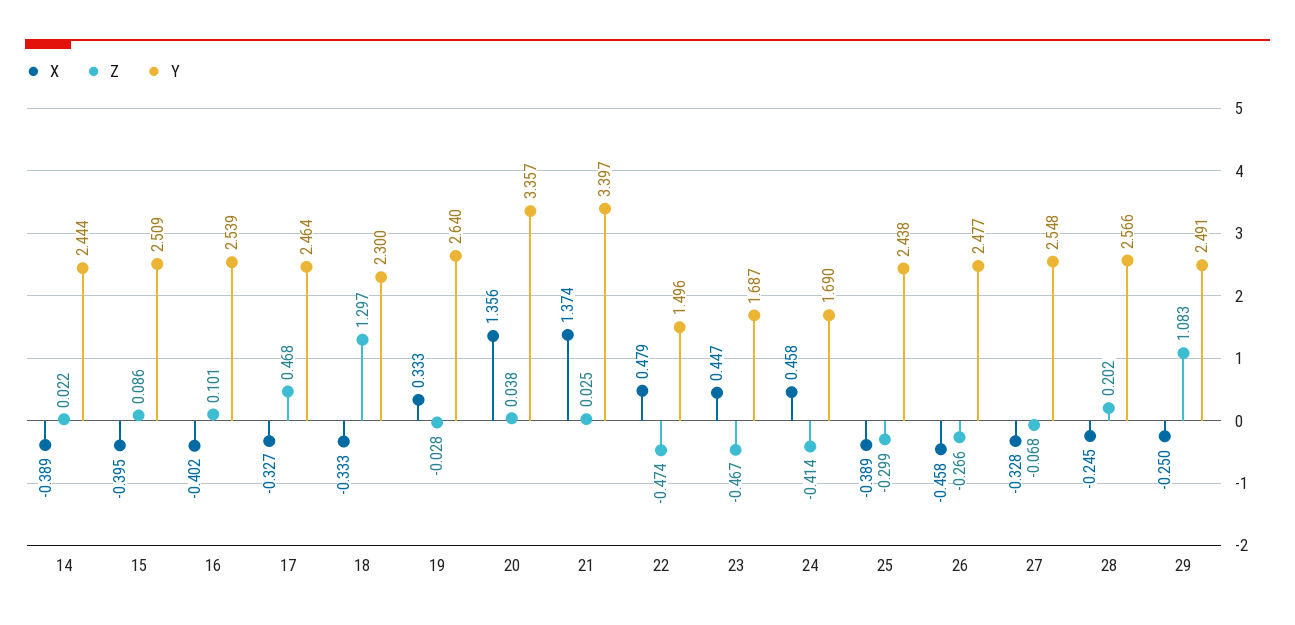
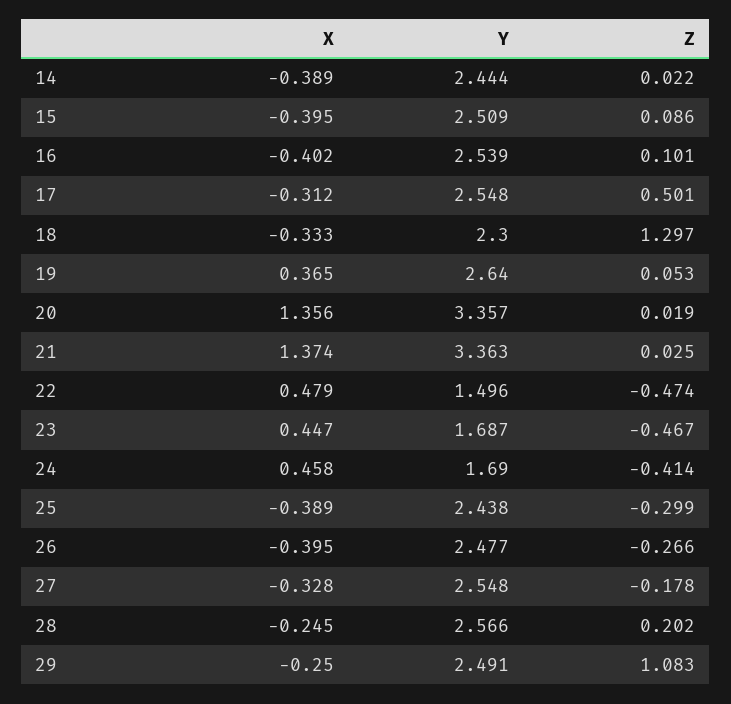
  {
    "X": {
      "14": -0.389,
      "15": -0.395,
      "16": -0.402,
-     "17": -0.327,
+     "17": -0.312,
      "18": -0.333,
-     "19": 0.333,
+     "19": 0.365,
      "20": 1.356,
      "21": 1.374,
      "22": 0.479,
      "23": 0.447,
      "24": 0.458,
      "25": -0.389,
-     "26": -0.458,
+     "26": -0.395,
      "27": -0.328,
      "28": -0.245,
      "29": -0.25
    },
    "Z": {
      "14": 0.022,
      "15": 0.086,
      "16": 0.101,
-     "17": 0.468,
+     "17": 0.501,
      "18": 1.297,
-     "19": -0.028,
+     "19": 0.053,
-     "20": 0.038,
+     "20": 0.019,
      "21": 0.025,
      "22": -0.474,
      "23": -0.467,
      "24": -0.414,
      "25": -0.299,
      "26": -0.266,
-     "27": -0.068,
+     "27": -0.178,
      "28": 0.202,
      "29": 1.083
    },
    "Y": {
      "14": 2.444,
      "15": 2.509,
      "16": 2.539,
-     "17": 2.464,
+     "17": 2.548,
      "18": 2.3,
      "19": 2.64,
      "20": 3.357,
-     "21": 3.397,
+     "21": 3.363,
      "22": 1.496,
      "23": 1.687,
      "24": 1.69,
      "25": 2.438,
      "26": 2.477,
      "27": 2.548,
      "28": 2.566,
      "29": 2.491
    }
  }

